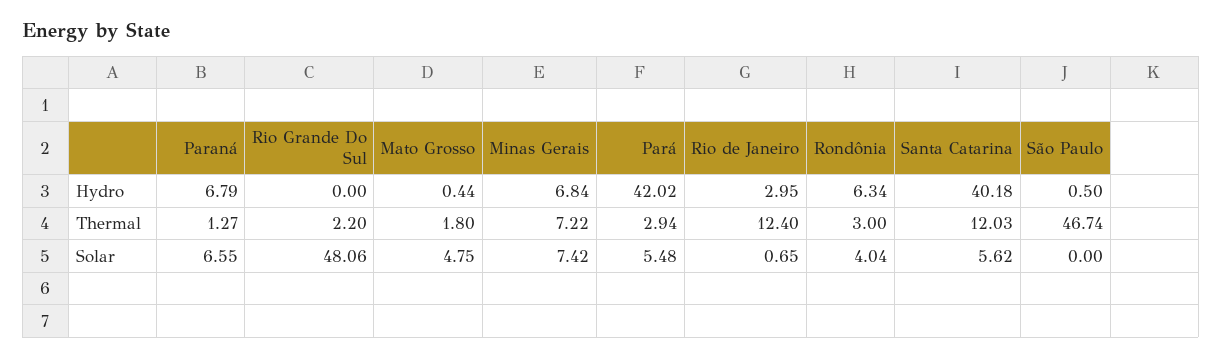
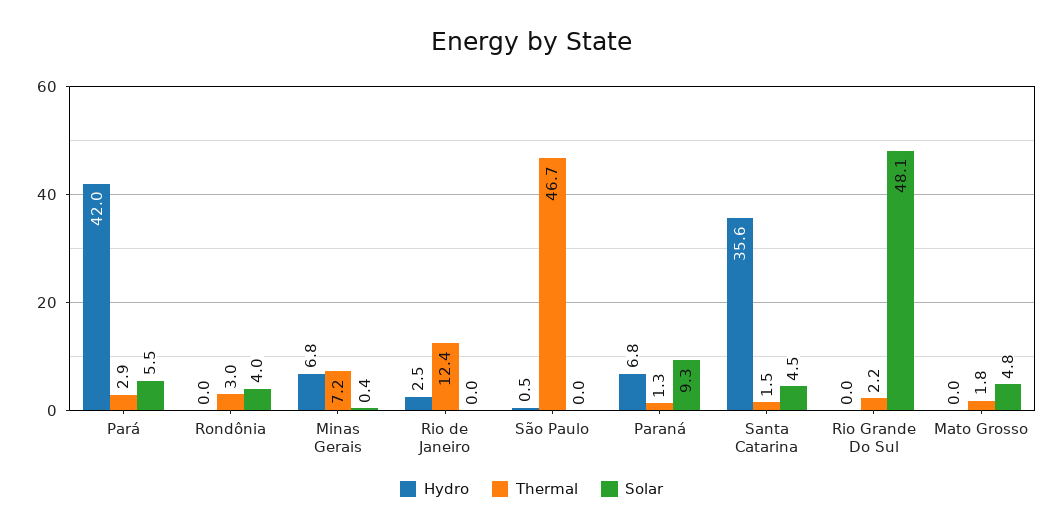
  {
    "Hydro": {
      "Paraná": 6.79,
      "Rio Grande Do Sul": 0,
-     "Mato Grosso": 0.44,
+     "Mato Grosso": 0,
      "Minas Gerais": 6.84,
      "Pará": 42.02,
-     "Rio de Janeiro": 2.95,
+     "Rio de Janeiro": 2.5,
-     "Rondônia": 6.34,
+     "Rondônia": 0,
-     "Santa Catarina": 40.18,
+     "Santa Catarina": 35.6,
      "São Paulo": 0.5
    },
    "Thermal": {
      "Paraná": 1.27,
      "Rio Grande Do Sul": 2.2,
      "Mato Grosso": 1.8,
      "Minas Gerais": 7.22,
      "Pará": 2.94,
      "Rio de Janeiro": 12.4,
      "Rondônia": 3,
-     "Santa Catarina": 12.03,
+     "Santa Catarina": 1.5,
      "São Paulo": 46.74
    },
    "Solar": {
-     "Paraná": 6.55,
+     "Paraná": 9.3,
      "Rio Grande Do Sul": 48.06,
      "Mato Grosso": 4.75,
-     "Minas Gerais": 7.42,
+     "Minas Gerais": 0.4,
      "Pará": 5.48,
-     "Rio de Janeiro": 0.65,
+     "Rio de Janeiro": 0,
      "Rondônia": 4.04,
-     "Santa Catarina": 5.62,
+     "Santa Catarina": 4.5,
      "São Paulo": 0
    }
  }

